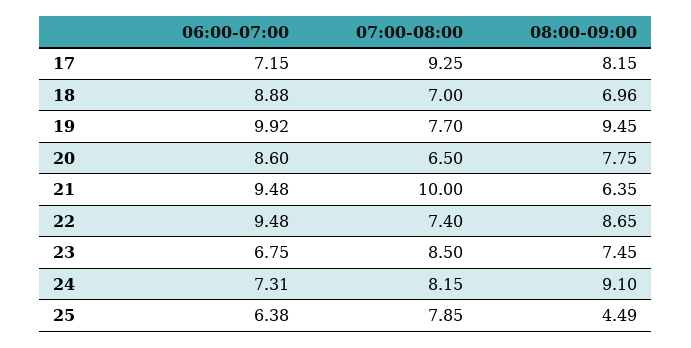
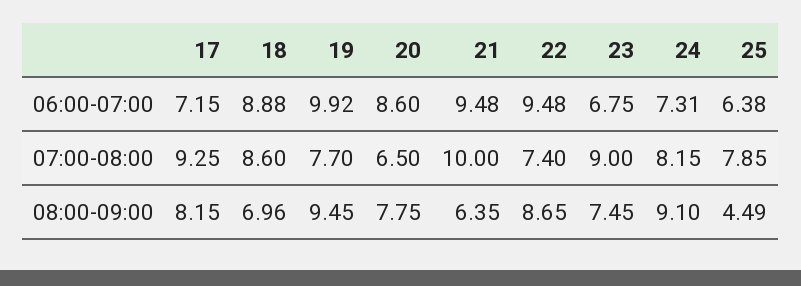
  {
    "06:00-07:00": {
      "17": 7.15,
      "18": 8.88,
      "19": 9.92,
      "20": 8.6,
      "21": 9.48,
      "22": 9.48,
      "23": 6.75,
      "24": 7.31,
      "25": 6.38
    },
    "07:00-08:00": {
      "17": 9.25,
-     "18": 7,
+     "18": 8.6,
      "19": 7.7,
      "20": 6.5,
      "21": 10,
      "22": 7.4,
-     "23": 8.5,
+     "23": 9,
      "24": 8.15,
      "25": 7.85
    },
    "08:00-09:00": {
      "17": 8.15,
      "18": 6.96,
      "19": 9.45,
      "20": 7.75,
      "21": 6.35,
      "22": 8.65,
      "23": 7.45,
      "24": 9.1,
      "25": 4.49
    }
  }

